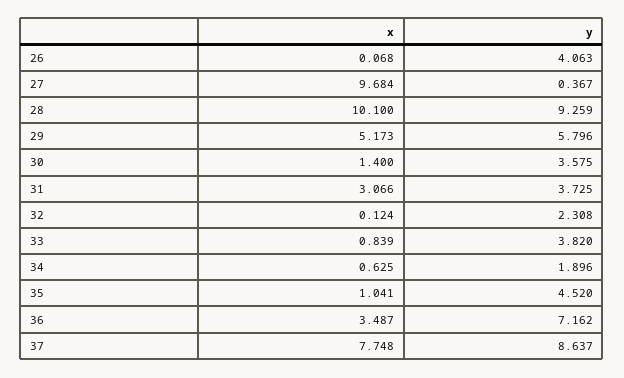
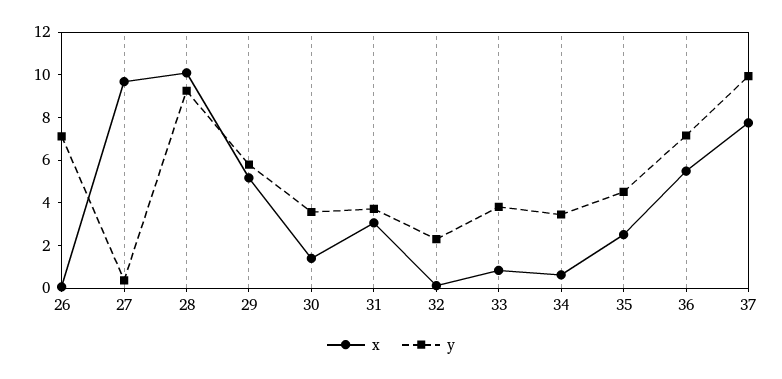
  {
    "x": {
      "26": 0.068,
      "27": 9.684,
      "28": 10.1,
      "29": 5.173,
      "30": 1.4,
      "31": 3.066,
      "32": 0.124,
      "33": 0.839,
      "34": 0.625,
-     "35": 1.041,
+     "35": 2.5,
-     "36": 3.487,
+     "36": 5.5,
      "37": 7.748
    },
    "y": {
-     "26": 4.063,
+     "26": 7,
      "27": 0.367,
      "28": 9.259,
      "29": 5.796,
      "30": 3.575,
      "31": 3.725,
      "32": 2.308,
      "33": 3.82,
-     "34": 1.896,
+     "34": 3.5,
      "35": 4.52,
      "36": 7.162,
-     "37": 8.637
+     "37": 10
    }
  }

